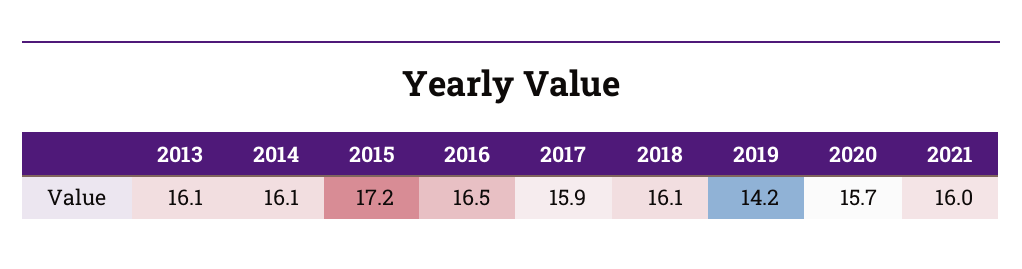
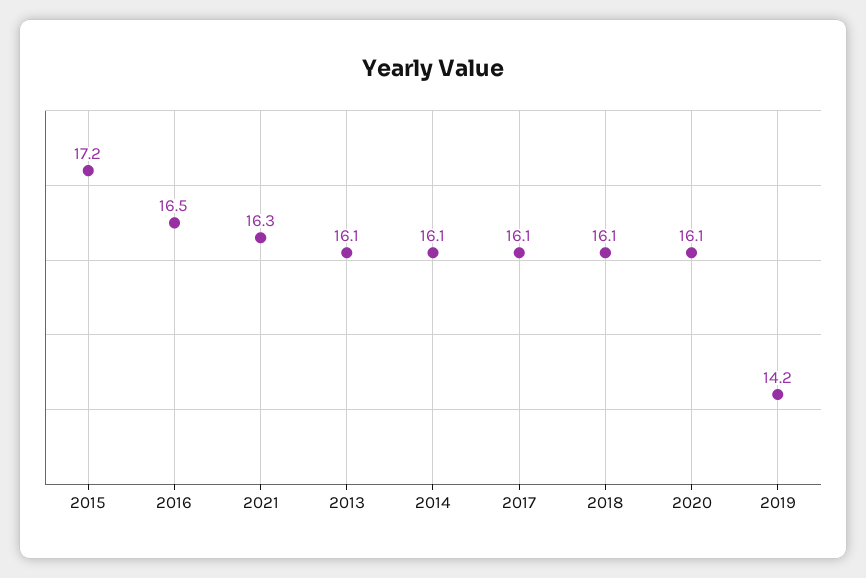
  {
    "2013": 16.1,
    "2014": 16.1,
    "2015": 17.2,
    "2016": 16.5,
-   "2017": 15.9,
+   "2017": 16.1,
    "2018": 16.1,
    "2019": 14.2,
-   "2020": 15.7,
+   "2020": 16.1,
-   "2021": 16
+   "2021": 16.3
  }

